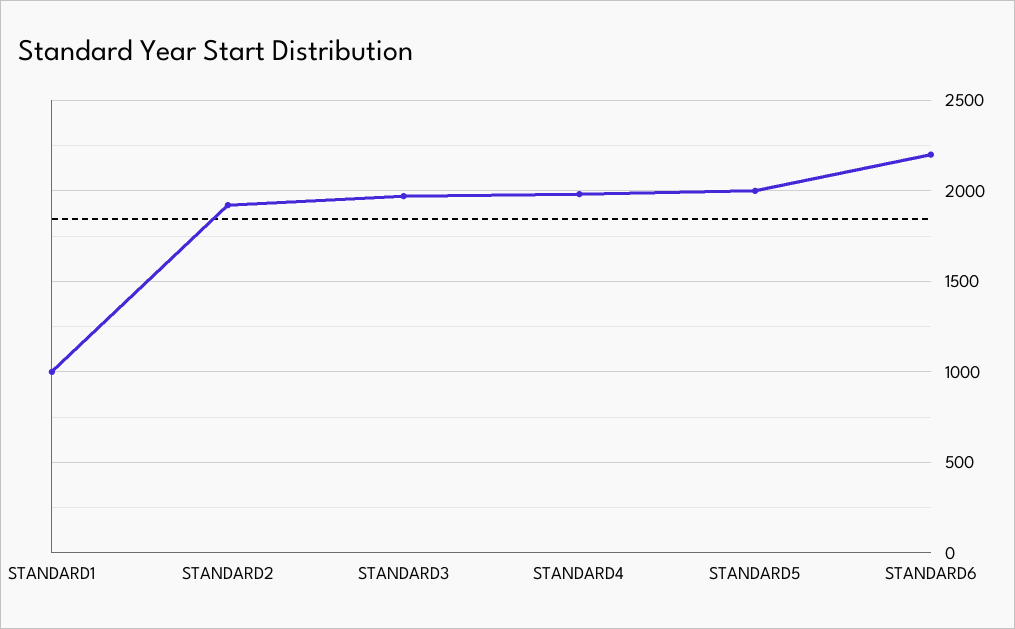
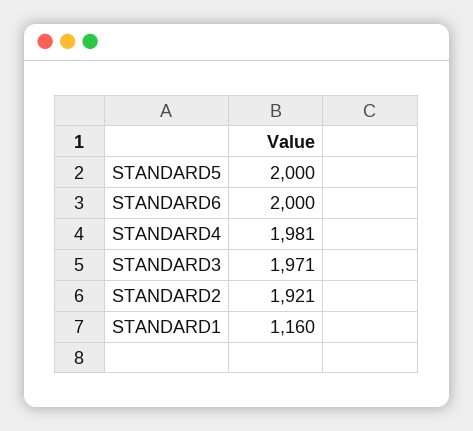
  {
-   "STANDARD1": 1000,
+   "STANDARD1": 1160,
    "STANDARD2": 1921,
    "STANDARD3": 1971,
    "STANDARD4": 1981,
    "STANDARD5": 2000,
-   "STANDARD6": 2200
+   "STANDARD6": 2000
  }

